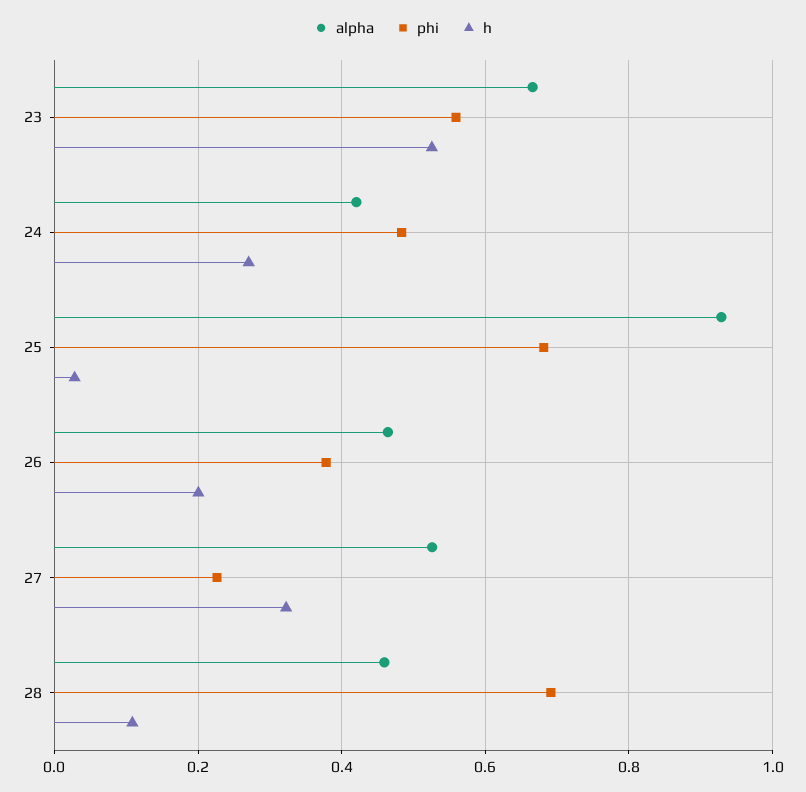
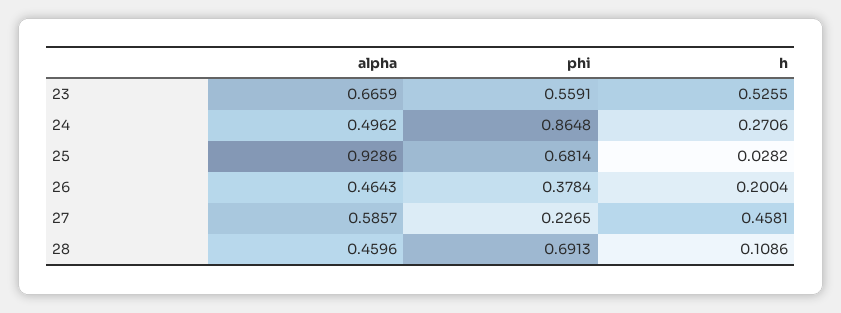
  {
    "alpha": {
      "23": 0.6659,
-     "24": 0.42,
+     "24": 0.4962,
      "25": 0.9286,
      "26": 0.4643,
-     "27": 0.52,
+     "27": 0.5857,
      "28": 0.4596
    },
    "phi": {
      "23": 0.5591,
-     "24": 0.48,
+     "24": 0.8648,
      "25": 0.6814,
      "26": 0.3784,
      "27": 0.2265,
      "28": 0.6913
    },
    "h": {
      "23": 0.5255,
      "24": 0.2706,
      "25": 0.0282,
      "26": 0.2004,
-     "27": 0.32,
+     "27": 0.4581,
      "28": 0.1086
    }
  }

